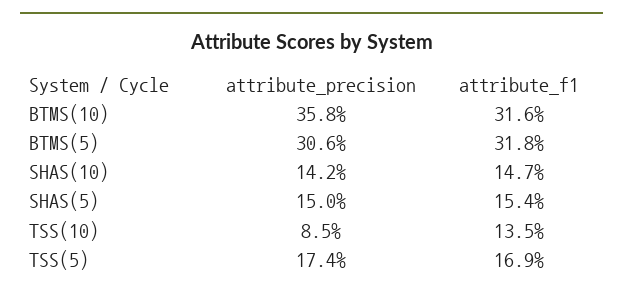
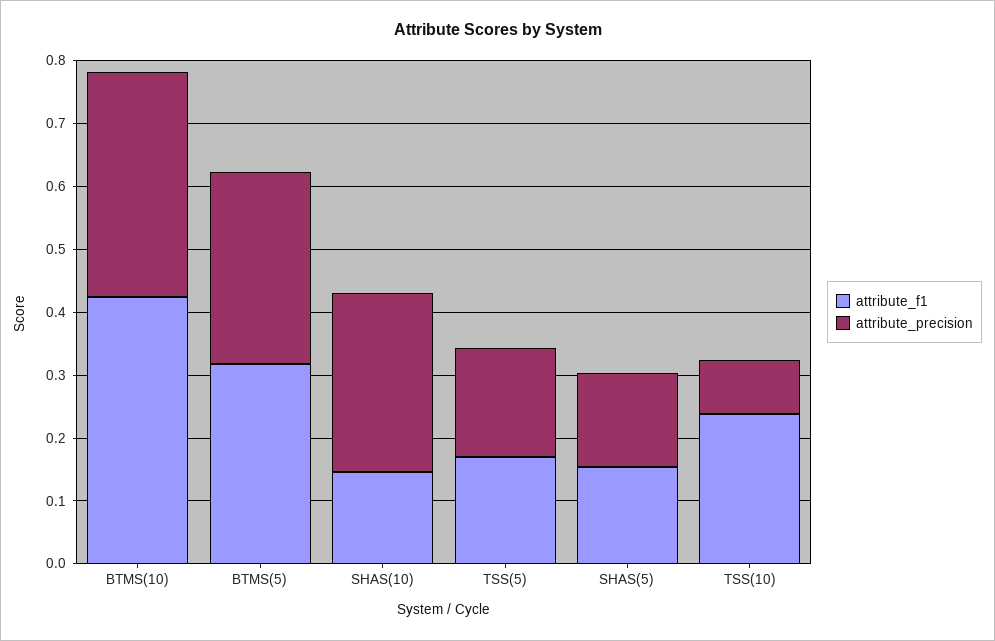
  {
    "attribute_precision": {
      "BTMS(10)": 0.358,
      "BTMS(5)": 0.306,
-     "SHAS(10)": 0.142,
+     "SHAS(10)": 0.28,
      "SHAS(5)": 0.15,
      "TSS(10)": 0.085,
      "TSS(5)": 0.174
    },
    "attribute_f1": {
-     "BTMS(10)": 0.316,
+     "BTMS(10)": 0.42,
      "BTMS(5)": 0.318,
      "SHAS(10)": 0.147,
      "SHAS(5)": 0.154,
-     "TSS(10)": 0.135,
+     "TSS(10)": 0.24,
      "TSS(5)": 0.169
    }
  }

